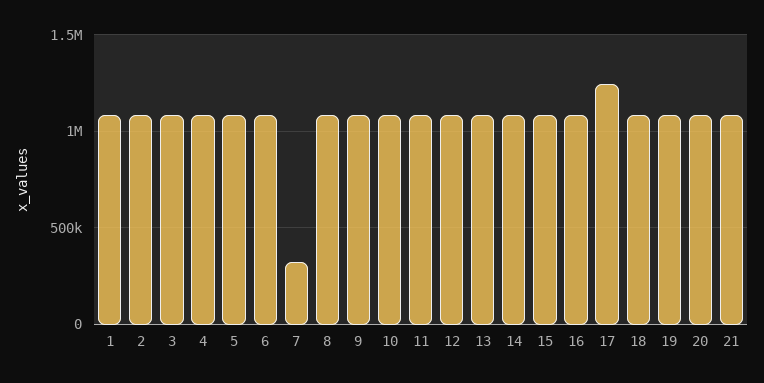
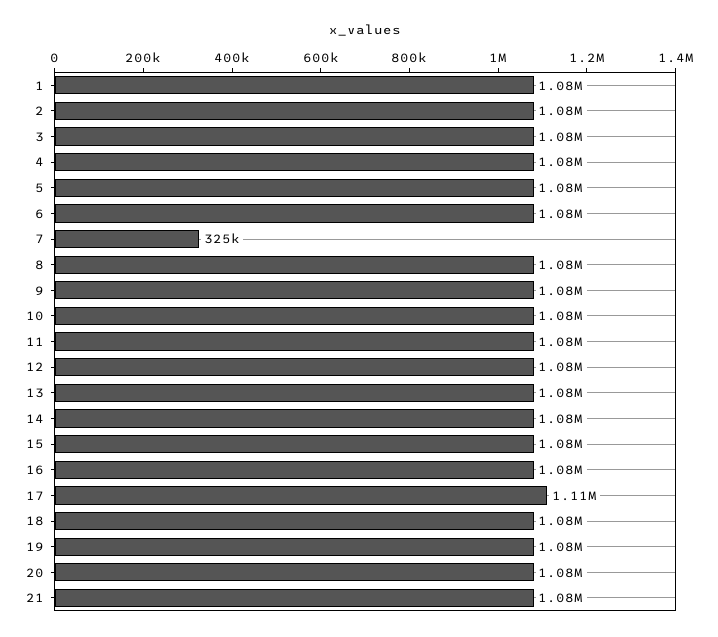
  {
    "1": 1080000,
    "2": 1080000,
    "3": 1080000,
    "4": 1080000,
    "5": 1080000,
    "6": 1080000,
    "7": 325000,
    "8": 1080000,
    "9": 1080000,
    "10": 1080000,
    "11": 1080000,
    "12": 1080000,
    "13": 1080000,
    "14": 1080000,
    "15": 1080000,
    "16": 1080000,
-   "17": 1250000,
+   "17": 1110000,
    "18": 1080000,
    "19": 1080000,
    "20": 1080000,
    "21": 1080000
  }

